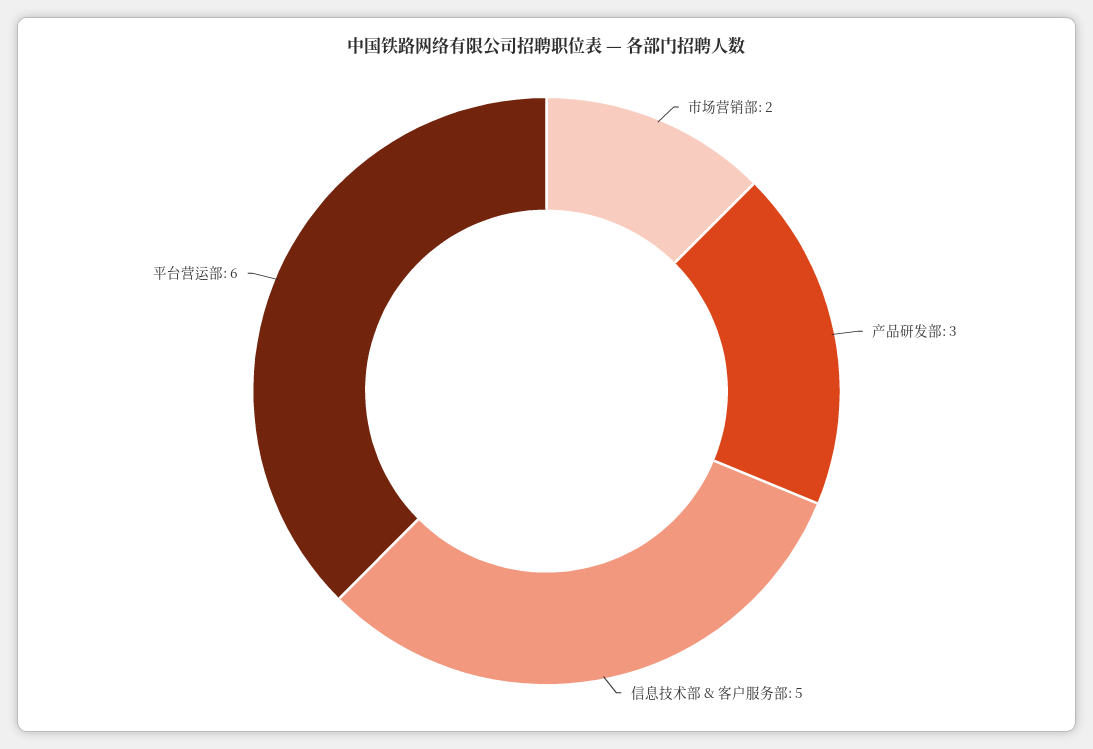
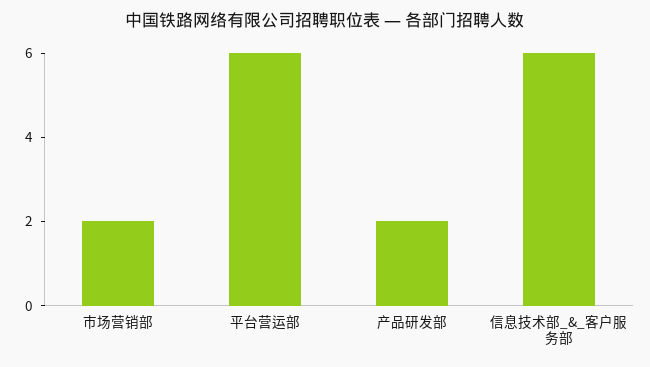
  {
    "市场营销部": 2,
-   "产品研发部": 3,
+   "产品研发部": 2,
-   "信息技术部 & 客户服务部": 5,
+   "信息技术部 & 客户服务部": 6,
    "平台营运部": 6
  }

